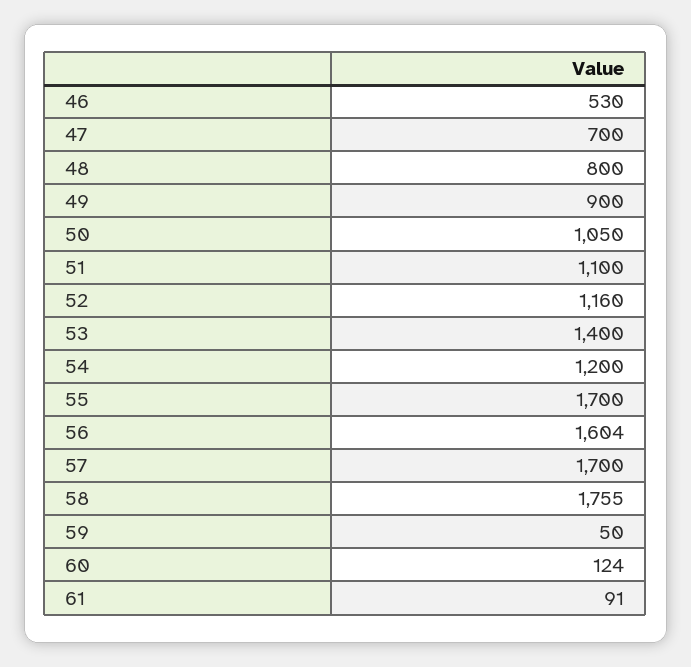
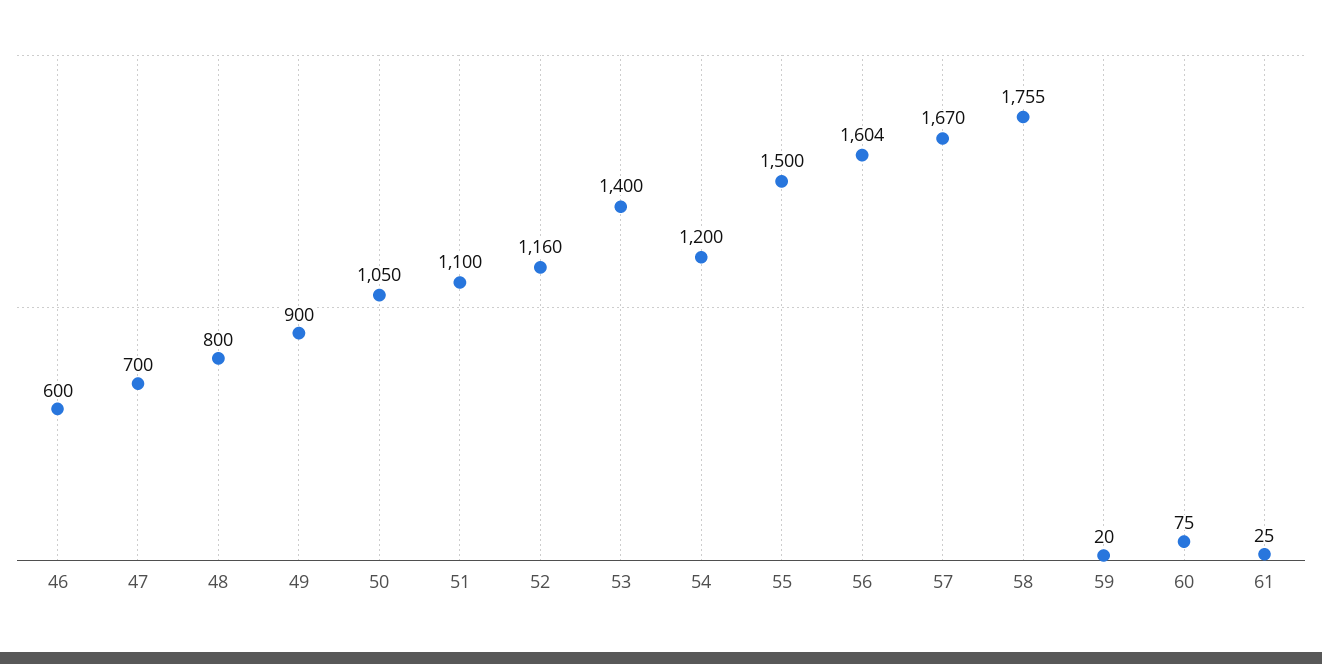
  {
-   "46": 530,
+   "46": 600,
    "47": 700,
    "48": 800,
    "49": 900,
    "50": 1050,
    "51": 1100,
    "52": 1160,
    "53": 1400,
    "54": 1200,
-   "55": 1700,
+   "55": 1500,
    "56": 1604,
-   "57": 1700,
+   "57": 1670,
    "58": 1755,
-   "59": 50,
+   "59": 20,
-   "60": 124,
+   "60": 75,
-   "61": 91
+   "61": 25
  }

